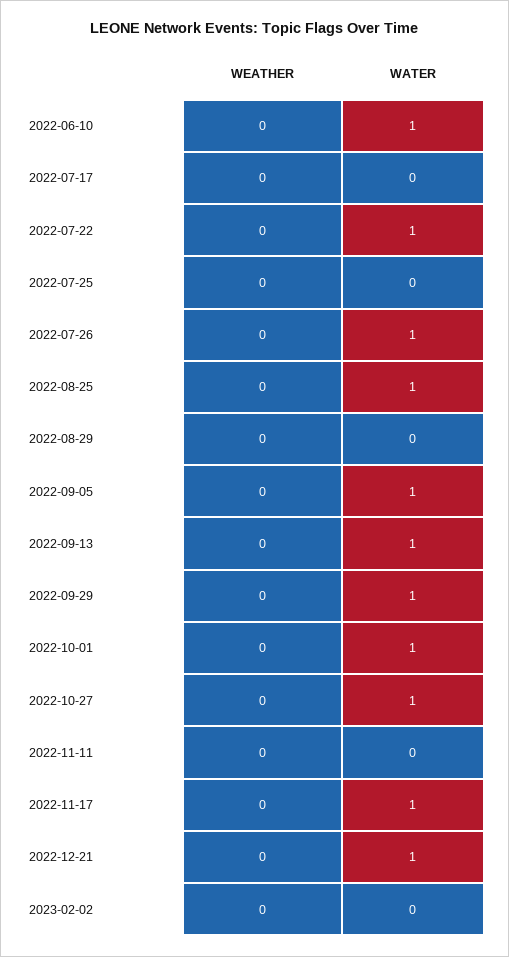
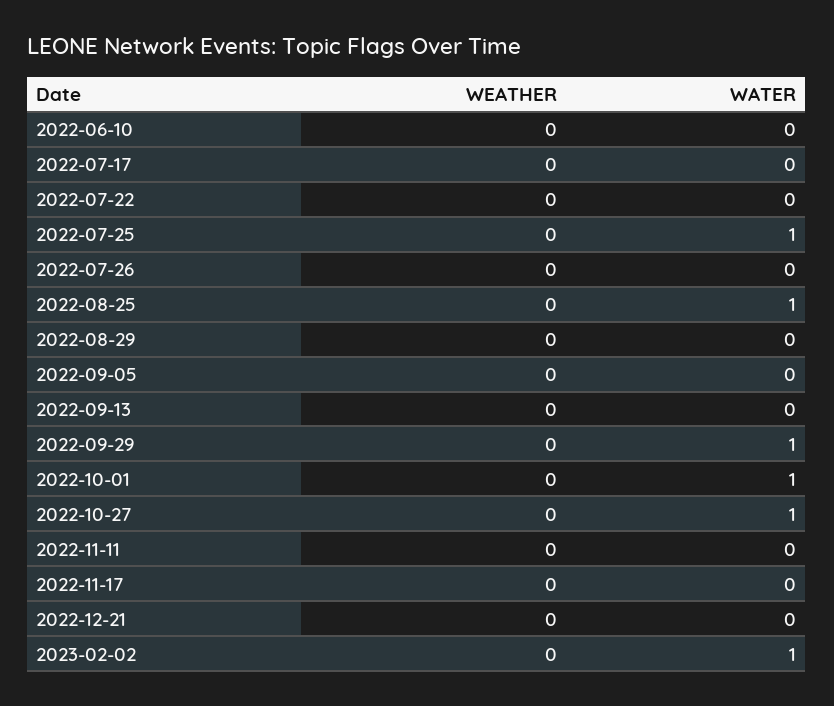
  {
    "WEATHER": {
      "2022-06-10": 0,
      "2022-07-17": 0,
      "2022-07-22": 0,
      "2022-07-25": 0,
      "2022-07-26": 0,
      "2022-08-25": 0,
      "2022-08-29": 0,
      "2022-09-05": 0,
      "2022-09-13": 0,
      "2022-09-29": 0,
      "2022-10-01": 0,
      "2022-10-27": 0,
      "2022-11-11": 0,
      "2022-11-17": 0,
      "2022-12-21": 0,
      "2023-02-02": 0
    },
    "WATER": {
-     "2022-06-10": 1,
+     "2022-06-10": 0,
      "2022-07-17": 0,
-     "2022-07-22": 1,
+     "2022-07-22": 0,
-     "2022-07-25": 0,
+     "2022-07-25": 1,
-     "2022-07-26": 1,
+     "2022-07-26": 0,
      "2022-08-25": 1,
      "2022-08-29": 0,
-     "2022-09-05": 1,
+     "2022-09-05": 0,
-     "2022-09-13": 1,
+     "2022-09-13": 0,
      "2022-09-29": 1,
      "2022-10-01": 1,
      "2022-10-27": 1,
      "2022-11-11": 0,
-     "2022-11-17": 1,
+     "2022-11-17": 0,
-     "2022-12-21": 1,
+     "2022-12-21": 0,
-     "2023-02-02": 0
+     "2023-02-02": 1
    }
  }

